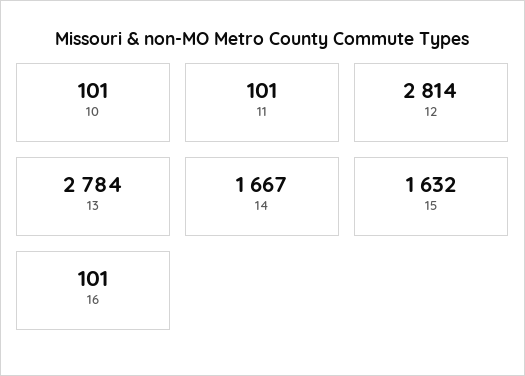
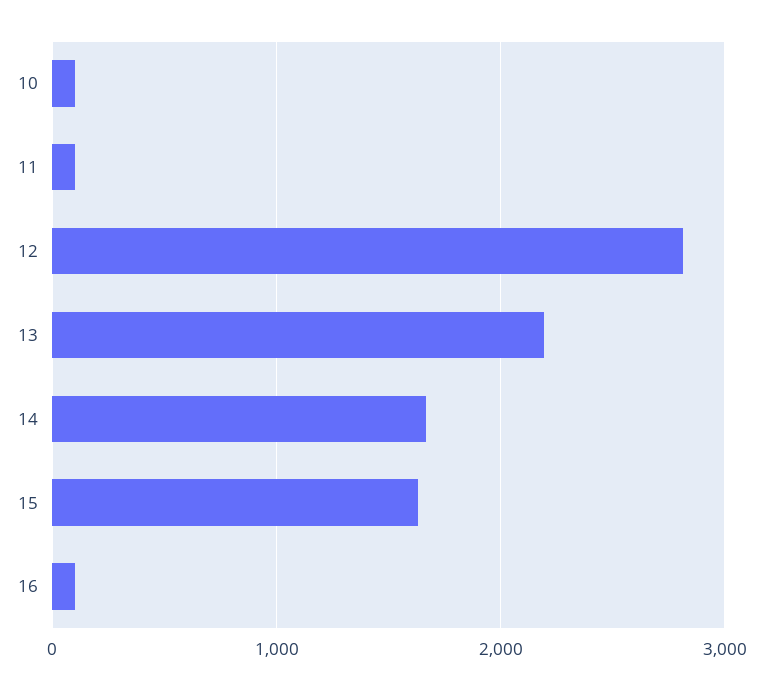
  {
    "10": 101,
    "11": 101,
    "12": 2814,
-   "13": 2784,
+   "13": 2200,
    "14": 1667,
    "15": 1632,
    "16": 101
  }

